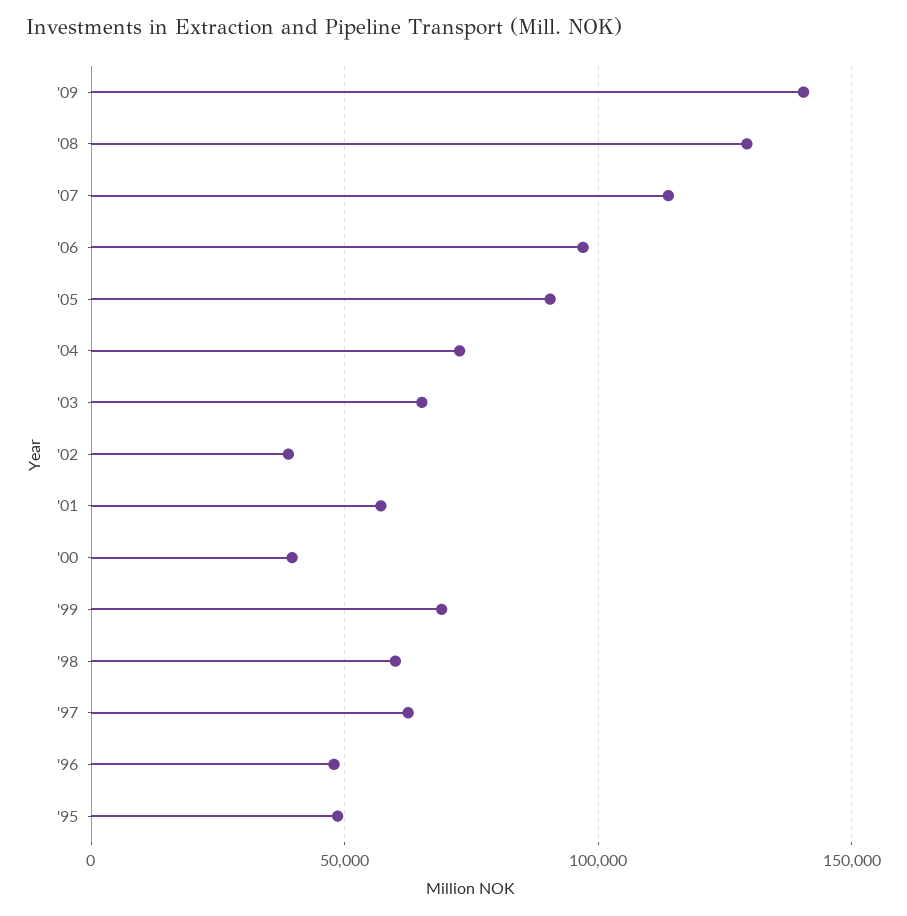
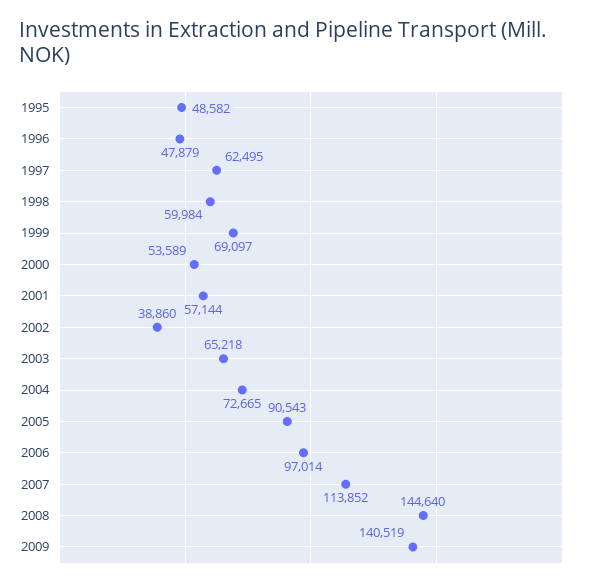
  {
    "'09": 140519,
-   "'08": 130000,
+   "'08": 144640,
    "'07": 113852,
    "'06": 97014,
    "'05": 90543,
    "'04": 72665,
    "'03": 65218,
    "'02": 38860,
    "'01": 57144,
-   "'00": 40000,
+   "'00": 53589,
    "'99": 69097,
    "'98": 59984,
    "'97": 62495,
    "'96": 47879,
    "'95": 48582
  }

